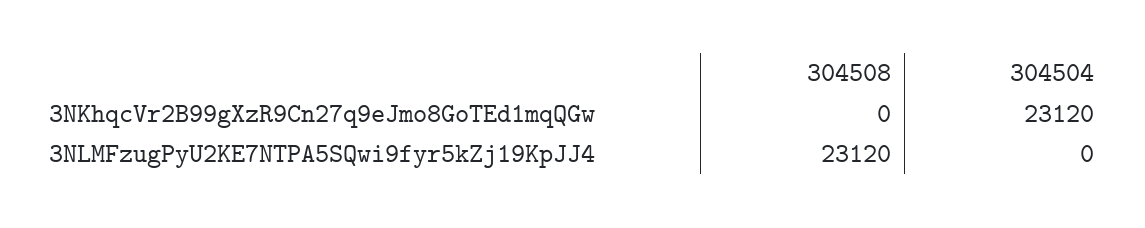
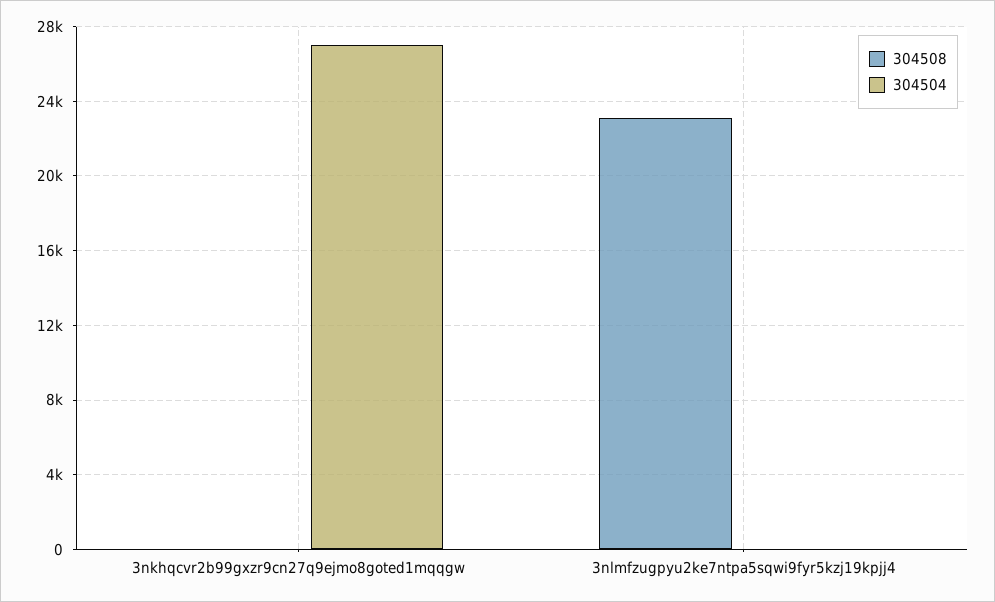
  {
    "304508": {
      "3NKhqcVr2B99gXzR9Cn27q9eJmo8GoTEd1mqQGw": 0,
      "3NLMFzugPyU2KE7NTPA5SQwi9fyr5kZj19KpJJ4": 23120
    },
    "304504": {
-     "3NKhqcVr2B99gXzR9Cn27q9eJmo8GoTEd1mqQGw": 23120,
+     "3NKhqcVr2B99gXzR9Cn27q9eJmo8GoTEd1mqQGw": 27000,
      "3NLMFzugPyU2KE7NTPA5SQwi9fyr5kZj19KpJJ4": 0
    }
  }

